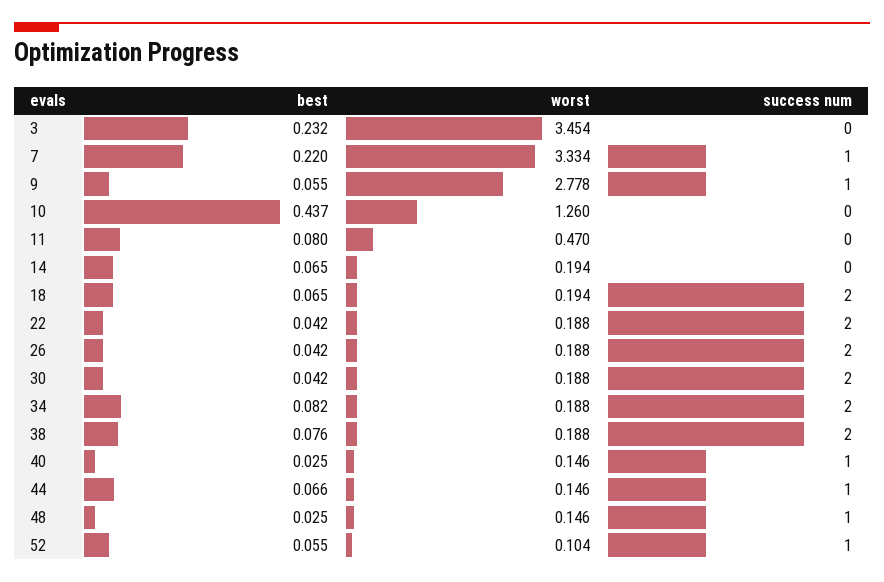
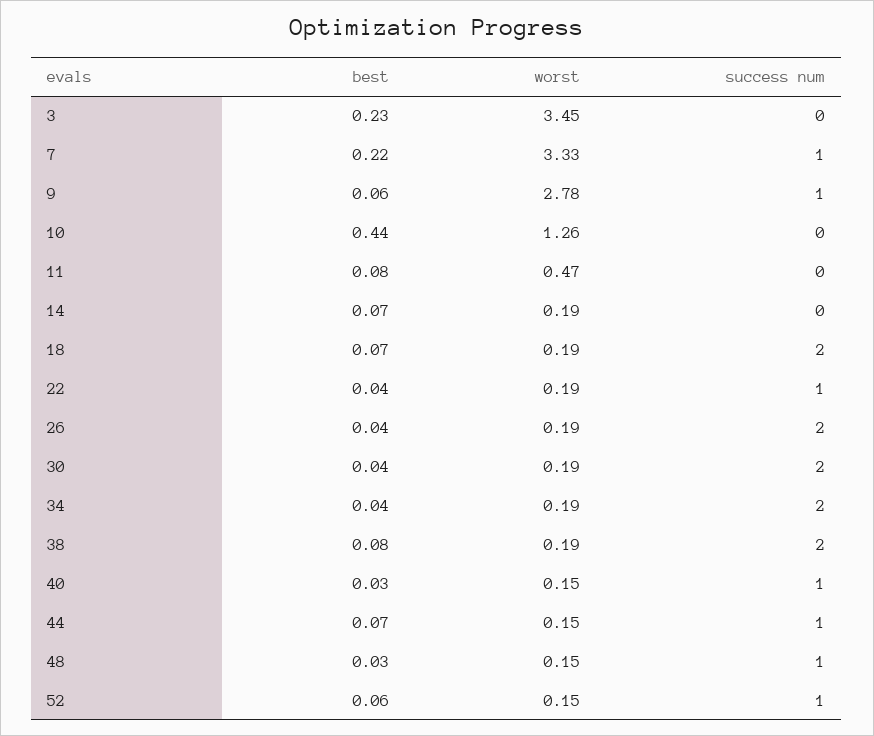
  {
    "best": {
      "3": 0.232,
      "7": 0.22,
      "9": 0.055,
      "10": 0.437,
      "11": 0.08,
      "14": 0.065,
      "18": 0.065,
      "22": 0.042,
      "26": 0.042,
      "30": 0.042,
-     "34": 0.082,
+     "34": 0.04,
      "38": 0.076,
      "40": 0.025,
      "44": 0.066,
      "48": 0.025,
      "52": 0.055
    },
    "worst": {
      "3": 3.454,
      "7": 3.334,
      "9": 2.778,
      "10": 1.26,
      "11": 0.47,
      "14": 0.194,
      "18": 0.194,
      "22": 0.188,
      "26": 0.188,
      "30": 0.188,
      "34": 0.188,
      "38": 0.188,
      "40": 0.146,
      "44": 0.146,
      "48": 0.146,
-     "52": 0.104
+     "52": 0.15
    },
    "success num": {
      "3": 0,
      "7": 1,
      "9": 1,
      "10": 0,
      "11": 0,
      "14": 0,
      "18": 2,
-     "22": 2,
+     "22": 1,
      "26": 2,
      "30": 2,
      "34": 2,
      "38": 2,
      "40": 1,
      "44": 1,
      "48": 1,
      "52": 1
    }
  }

